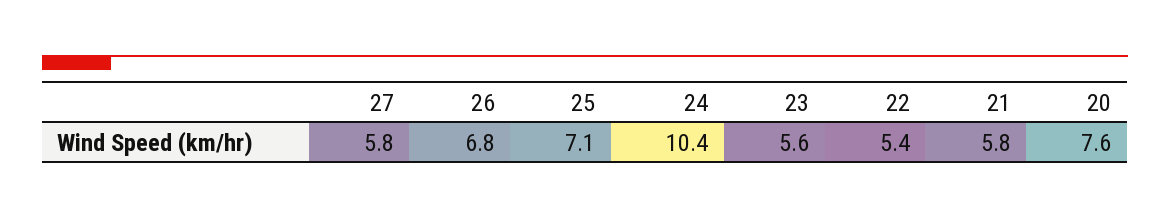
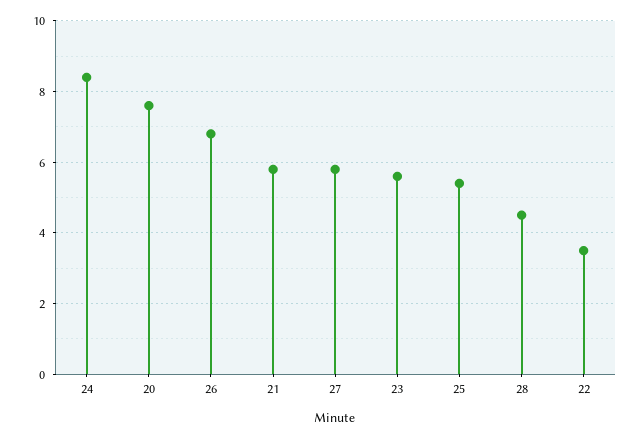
  {
    "27": 5.8,
    "26": 6.8,
-   "25": 7.1,
+   "25": 5.5,
-   "24": 10.4,
+   "24": 8.5,
    "23": 5.6,
-   "22": 5.4,
+   "22": 3.5,
    "21": 5.8,
-   "20": 7.6
+   "20": 7.6,
+   "28": 4.5
  }

